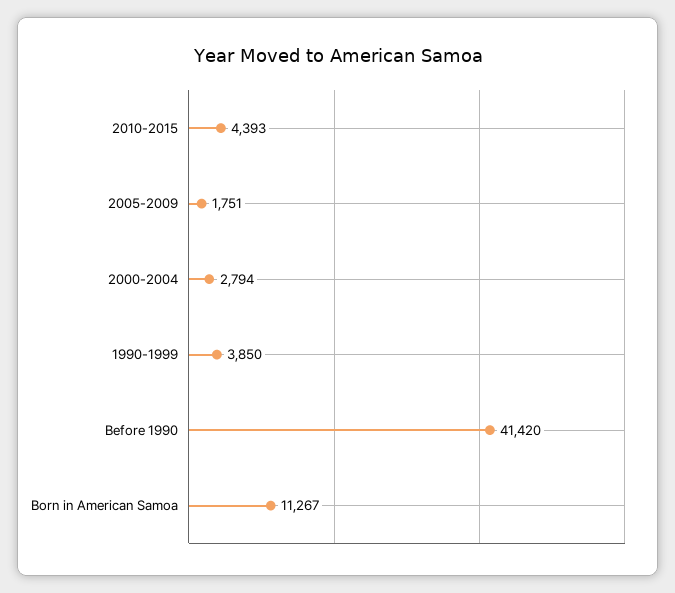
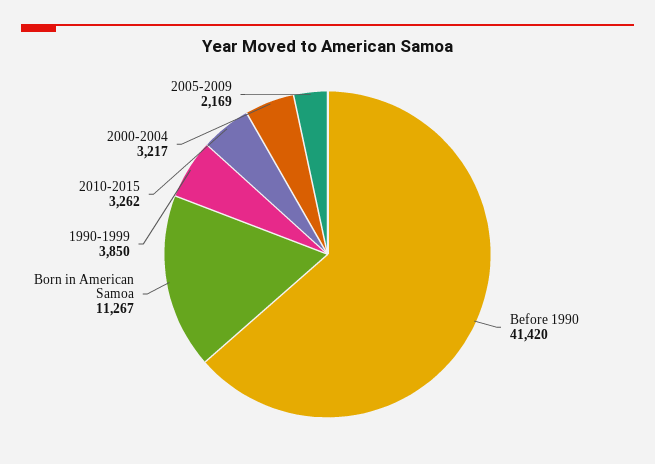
  {
-   "2010-2015": 4393,
+   "2010-2015": 3262,
-   "2005-2009": 1751,
+   "2005-2009": 2169,
-   "2000-2004": 2794,
+   "2000-2004": 3217,
    "1990-1999": 3850,
    "Before 1990": 41420,
    "Born in American Samoa": 11267
  }

